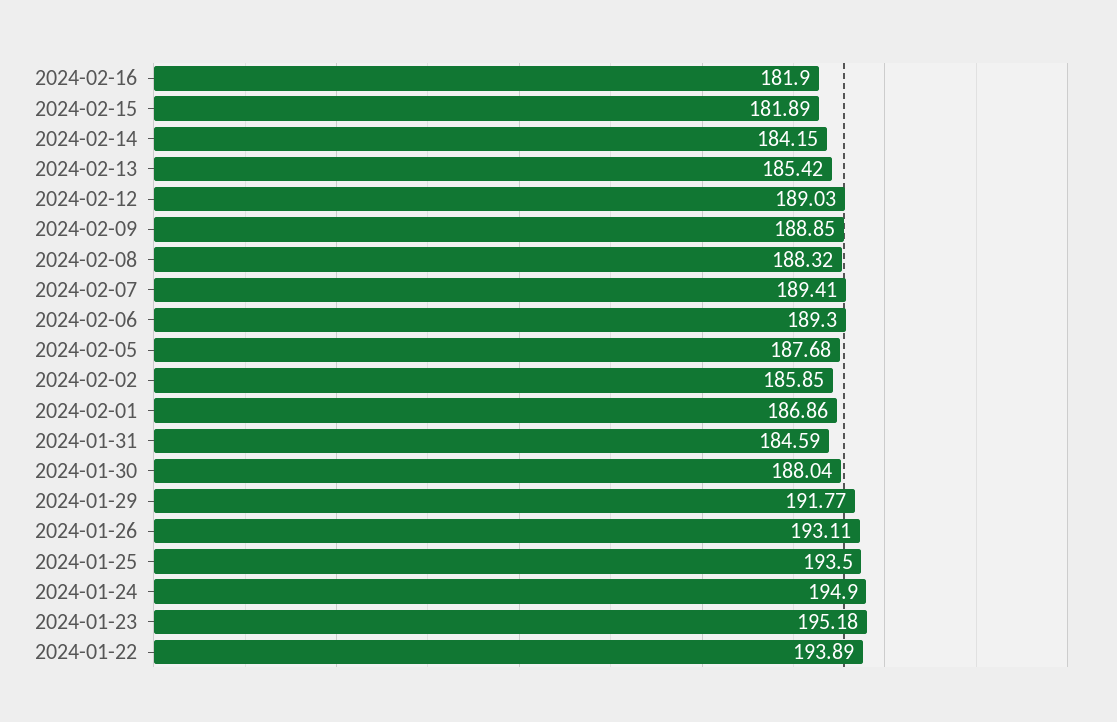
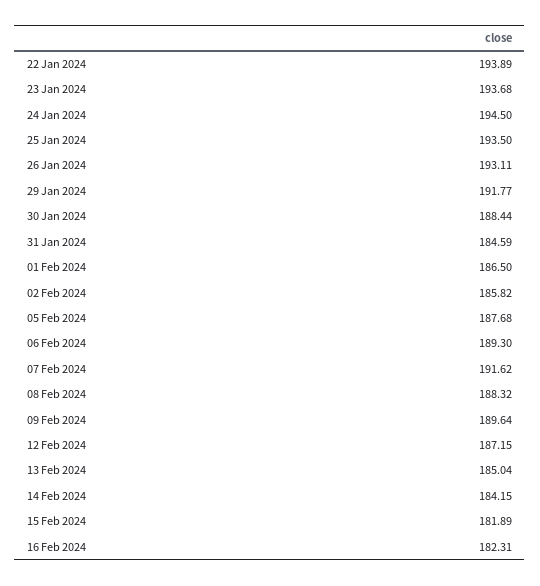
  {
-   "2024-02-16": 181.9,
+   "2024-02-16": 182.31,
    "2024-02-15": 181.89,
    "2024-02-14": 184.15,
-   "2024-02-13": 185.42,
+   "2024-02-13": 185.04,
-   "2024-02-12": 189.03,
+   "2024-02-12": 187.15,
-   "2024-02-09": 188.85,
+   "2024-02-09": 189.64,
    "2024-02-08": 188.32,
-   "2024-02-07": 189.41,
+   "2024-02-07": 191.62,
    "2024-02-06": 189.3,
    "2024-02-05": 187.68,
-   "2024-02-02": 185.85,
+   "2024-02-02": 185.82,
-   "2024-02-01": 186.86,
+   "2024-02-01": 186.5,
    "2024-01-31": 184.59,
-   "2024-01-30": 188.04,
+   "2024-01-30": 188.44,
    "2024-01-29": 191.77,
    "2024-01-26": 193.11,
    "2024-01-25": 193.5,
-   "2024-01-24": 194.9,
+   "2024-01-24": 194.5,
-   "2024-01-23": 195.18,
+   "2024-01-23": 193.68,
    "2024-01-22": 193.89
  }

